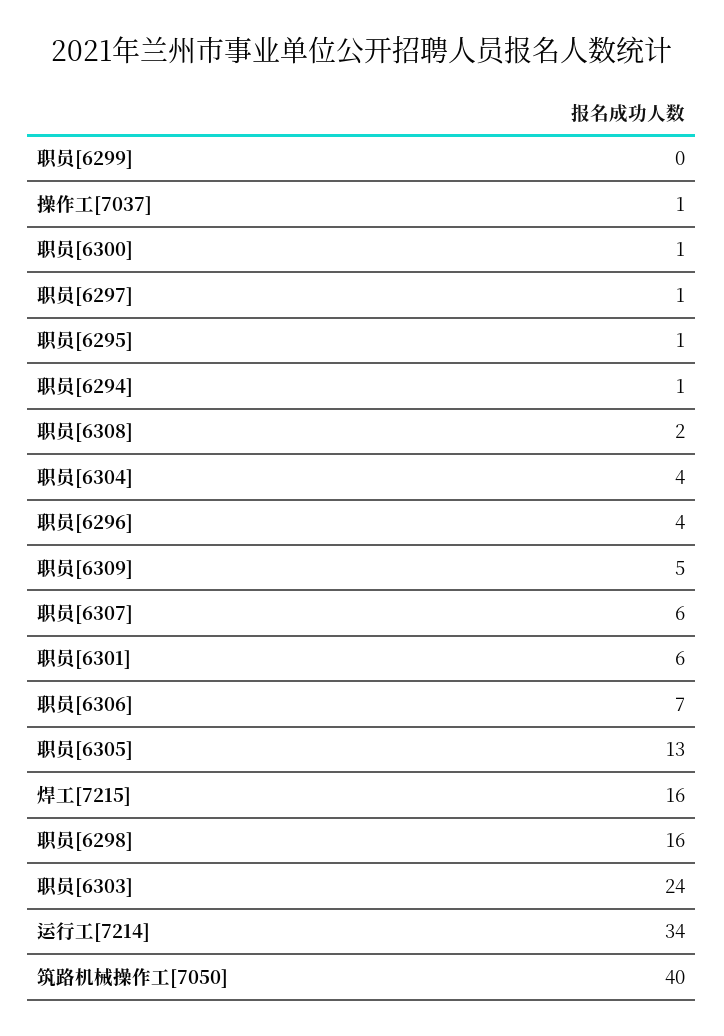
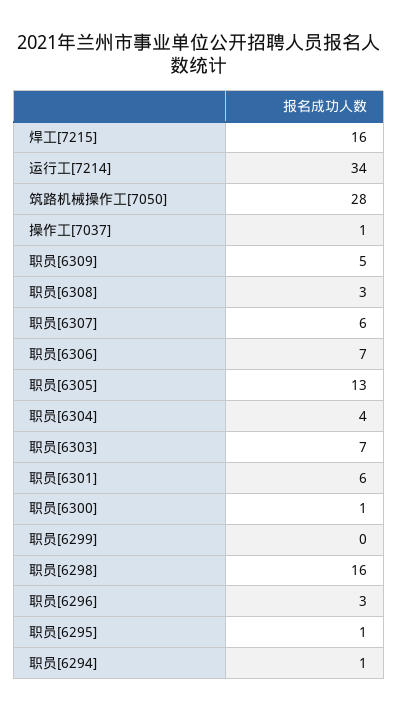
  {
    "职员[6299]": 0,
    "操作工[7037]": 1,
    "职员[6300]": 1,
-   "职员[6297]": 1,
    "职员[6295]": 1,
    "职员[6294]": 1,
-   "职员[6308]": 2,
+   "职员[6308]": 3,
    "职员[6304]": 4,
-   "职员[6296]": 4,
+   "职员[6296]": 3,
    "职员[6309]": 5,
    "职员[6307]": 6,
    "职员[6301]": 6,
    "职员[6306]": 7,
    "职员[6305]": 13,
    "焊工[7215]": 16,
    "职员[6298]": 16,
-   "职员[6303]": 24,
+   "职员[6303]": 7,
    "运行工[7214]": 34,
-   "筑路机械操作工[7050]": 40
+   "筑路机械操作工[7050]": 28
  }

